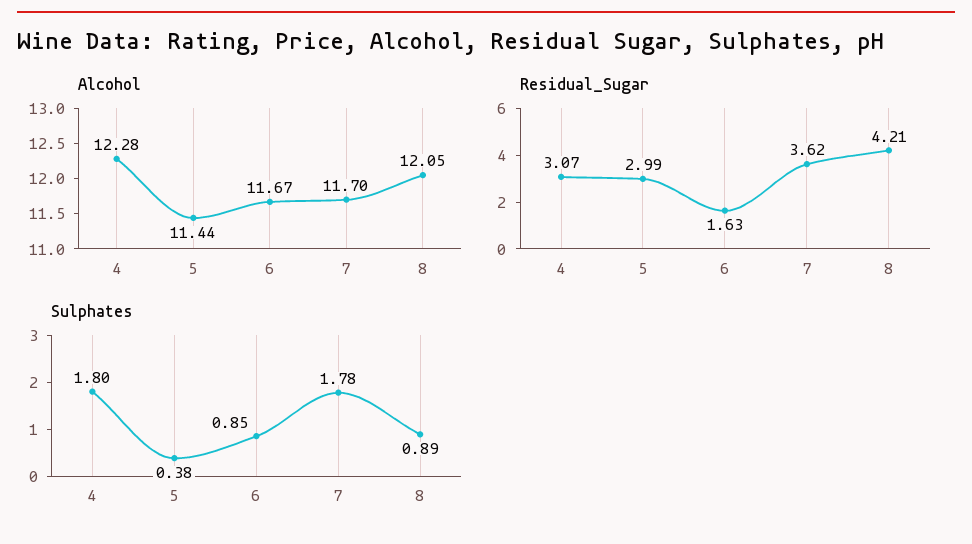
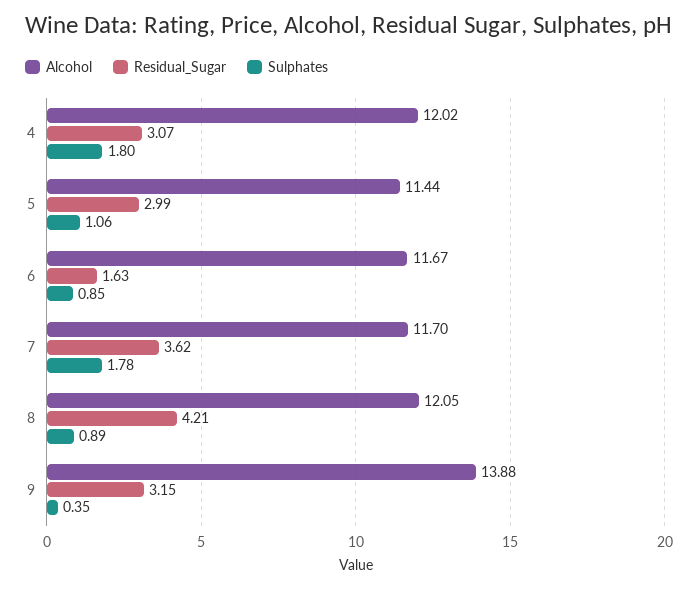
  {
    "Alcohol": {
-     "4": 12.28,
+     "4": 12.02,
      "5": 11.44,
      "6": 11.67,
      "7": 11.7,
-     "8": 12.05
+     "8": 12.05,
+     "9": 13.88
    },
    "Residual_Sugar": {
      "4": 3.07,
      "5": 2.99,
      "6": 1.63,
      "7": 3.62,
-     "8": 4.21
+     "8": 4.21,
+     "9": 3.15
    },
    "Sulphates": {
      "4": 1.8,
-     "5": 0.38,
+     "5": 1.06,
      "6": 0.85,
      "7": 1.78,
-     "8": 0.89
+     "8": 0.89,
+     "9": 0.35
    }
  }

